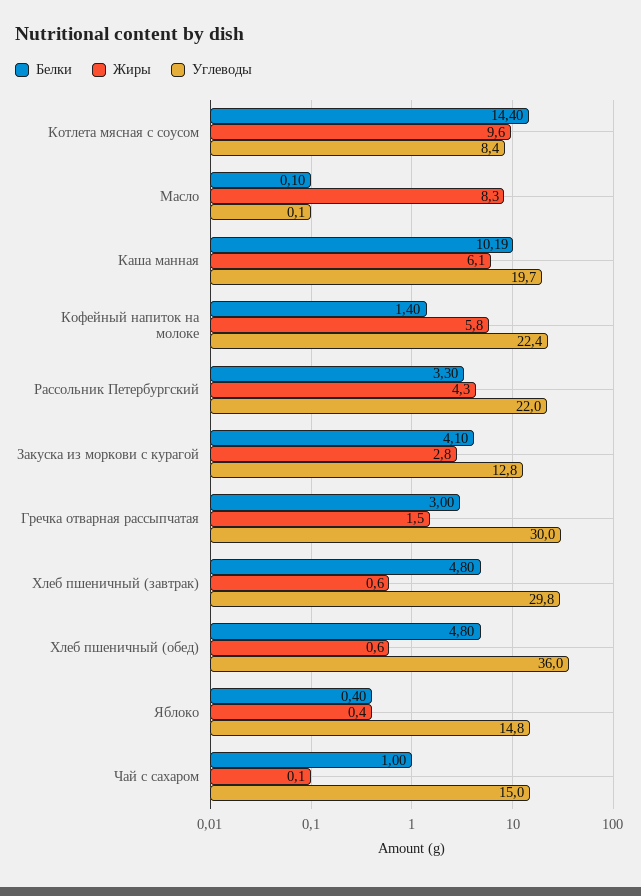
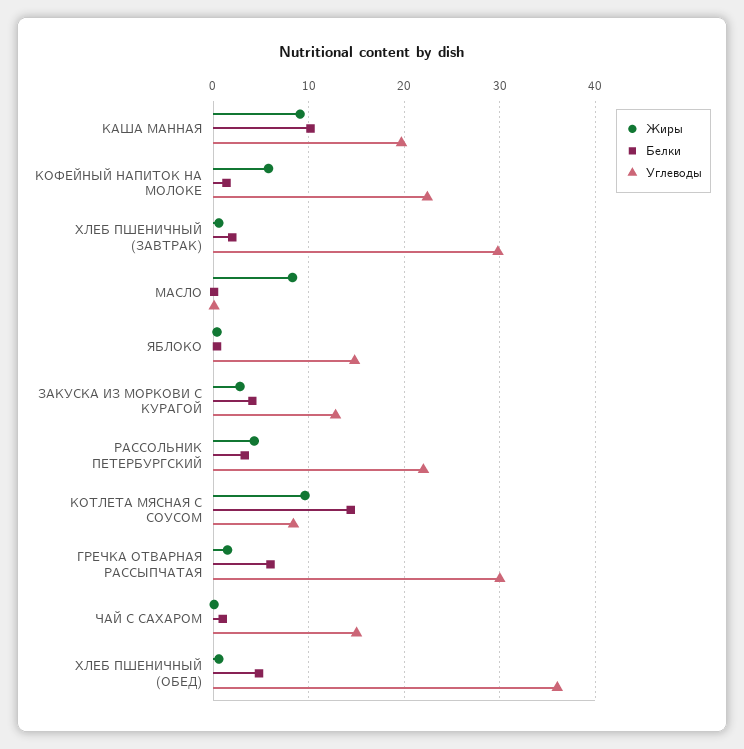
  {
    "Белки": {
      "Котлета мясная с соусом": 14.4,
      "Масло": 0.1,
      "Каша манная": 10.19,
      "Кофейный напиток на молоке": 1.4,
      "Рассольник Петербургский": 3.3,
      "Закуска из моркови с курагой": 4.1,
-     "Гречка отварная рассыпчатая": 3,
+     "Гречка отварная рассыпчатая": 6,
-     "Хлеб пшеничный (завтрак)": 4.8,
+     "Хлеб пшеничный (завтрак)": 2,
      "Хлеб пшеничный (обед)": 4.8,
      "Яблоко": 0.4,
      "Чай с сахаром": 1
    },
    "Жиры": {
      "Котлета мясная с соусом": 9.6,
      "Масло": 8.3,
-     "Каша манная": 6.1,
+     "Каша манная": 9,
      "Кофейный напиток на молоке": 5.8,
      "Рассольник Петербургский": 4.3,
      "Закуска из моркови с курагой": 2.8,
      "Гречка отварная рассыпчатая": 1.5,
      "Хлеб пшеничный (завтрак)": 0.6,
      "Хлеб пшеничный (обед)": 0.6,
      "Яблоко": 0.4,
      "Чай с сахаром": 0.1
    },
    "Углеводы": {
      "Котлета мясная с соусом": 8.4,
      "Масло": 0.1,
      "Каша манная": 19.7,
      "Кофейный напиток на молоке": 22.4,
      "Рассольник Петербургский": 22,
      "Закуска из моркови с курагой": 12.8,
      "Гречка отварная рассыпчатая": 30,
      "Хлеб пшеничный (завтрак)": 29.8,
      "Хлеб пшеничный (обед)": 36,
      "Яблоко": 14.8,
      "Чай с сахаром": 15
    }
  }

